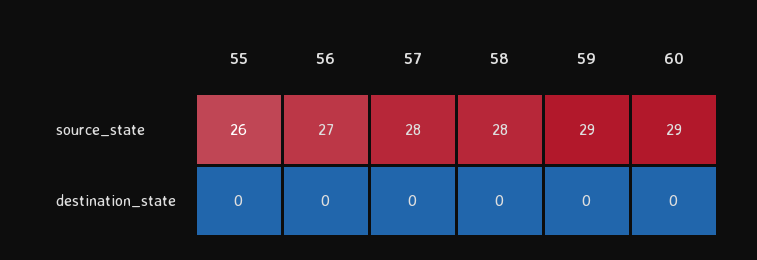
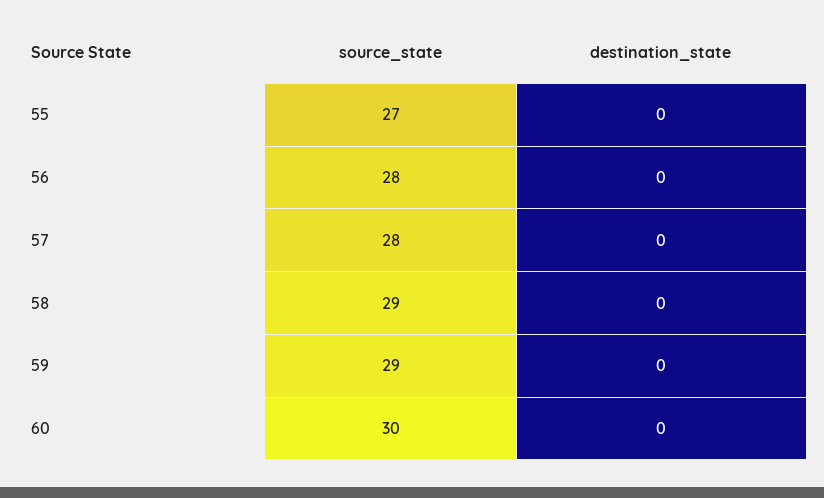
  {
    "55": {
-     "source_state": 26,
+     "source_state": 27,
      "destination_state": 0
    },
    "56": {
-     "source_state": 27,
+     "source_state": 28,
      "destination_state": 0
    },
    "57": {
      "source_state": 28,
      "destination_state": 0
    },
    "58": {
-     "source_state": 28,
+     "source_state": 29,
      "destination_state": 0
    },
    "59": {
      "source_state": 29,
      "destination_state": 0
    },
    "60": {
-     "source_state": 29,
+     "source_state": 30,
      "destination_state": 0
    }
  }

